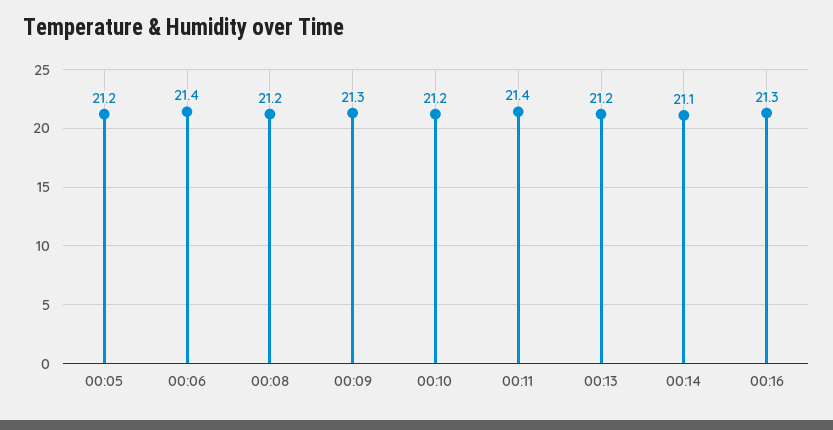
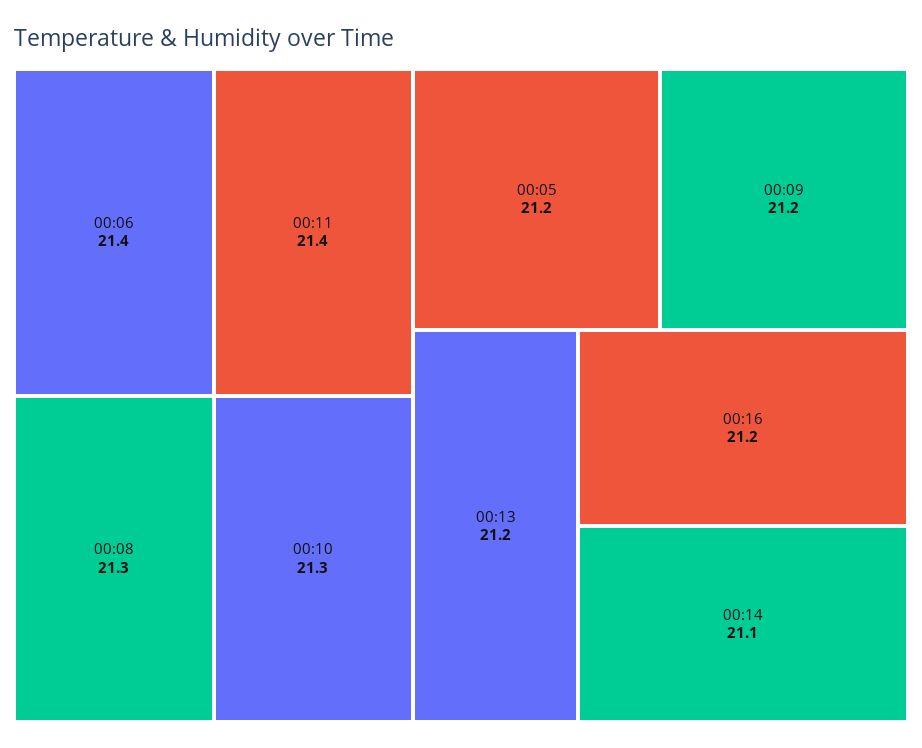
  {
    "00:05": 21.2,
    "00:06": 21.4,
-   "00:08": 21.2,
+   "00:08": 21.3,
-   "00:09": 21.3,
+   "00:09": 21.2,
-   "00:10": 21.2,
+   "00:10": 21.3,
    "00:11": 21.4,
    "00:13": 21.2,
    "00:14": 21.1,
-   "00:16": 21.3
+   "00:16": 21.2
  }

